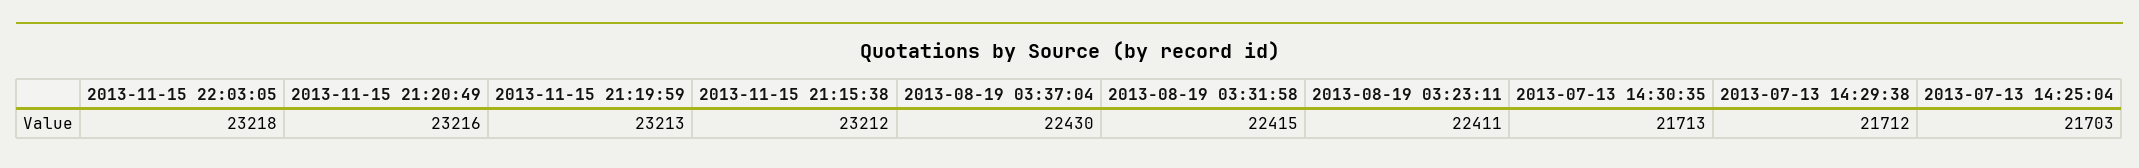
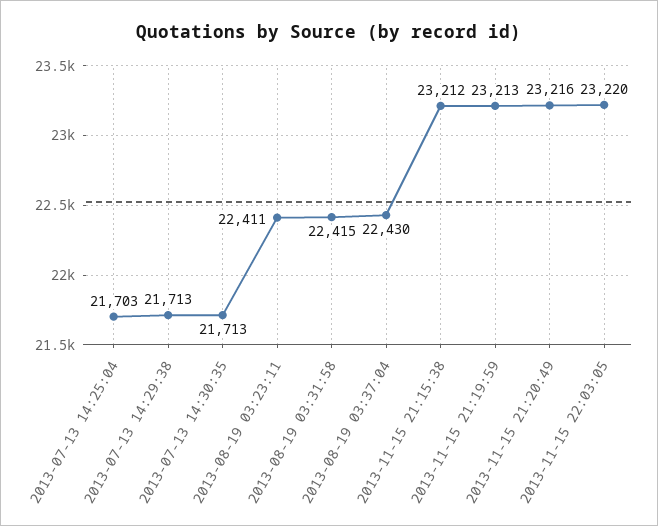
  {
-   "2013-11-15 22:03:05": 23218,
+   "2013-11-15 22:03:05": 23220,
    "2013-11-15 21:20:49": 23216,
    "2013-11-15 21:19:59": 23213,
    "2013-11-15 21:15:38": 23212,
    "2013-08-19 03:37:04": 22430,
    "2013-08-19 03:31:58": 22415,
    "2013-08-19 03:23:11": 22411,
    "2013-07-13 14:30:35": 21713,
-   "2013-07-13 14:29:38": 21712,
+   "2013-07-13 14:29:38": 21713,
    "2013-07-13 14:25:04": 21703
  }

